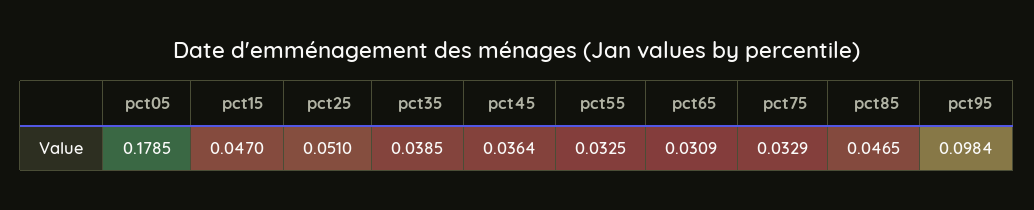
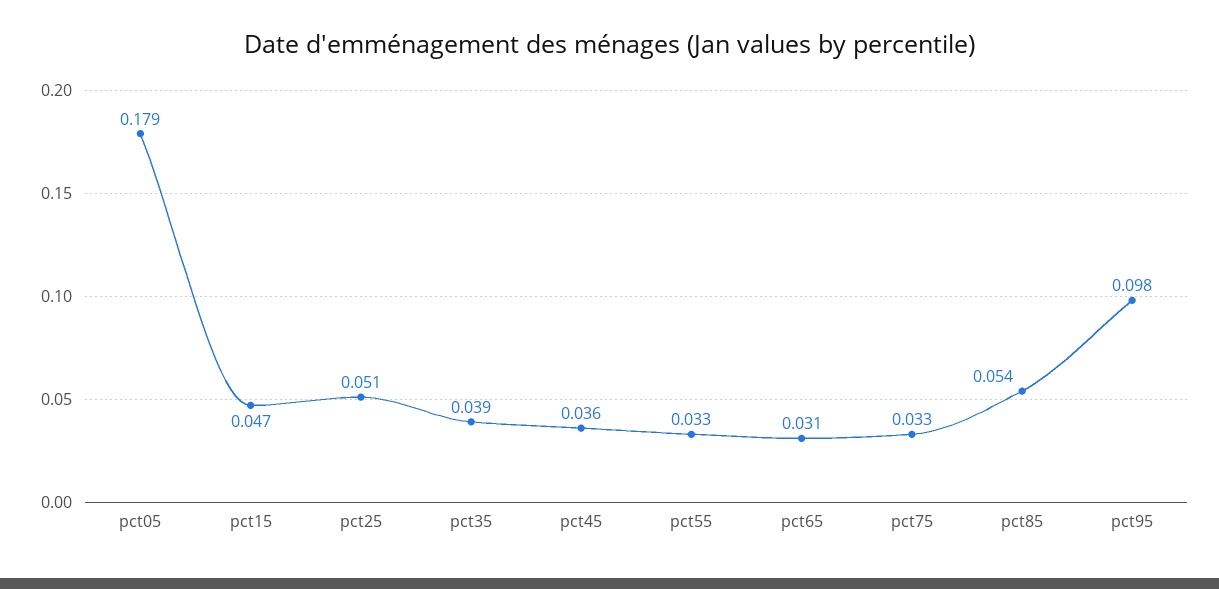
  {
    "pct05": 0.1785,
    "pct15": 0.047,
    "pct25": 0.051,
    "pct35": 0.0385,
    "pct45": 0.0364,
    "pct55": 0.0325,
    "pct65": 0.0309,
    "pct75": 0.0329,
-   "pct85": 0.0465,
+   "pct85": 0.054,
    "pct95": 0.0984
  }

